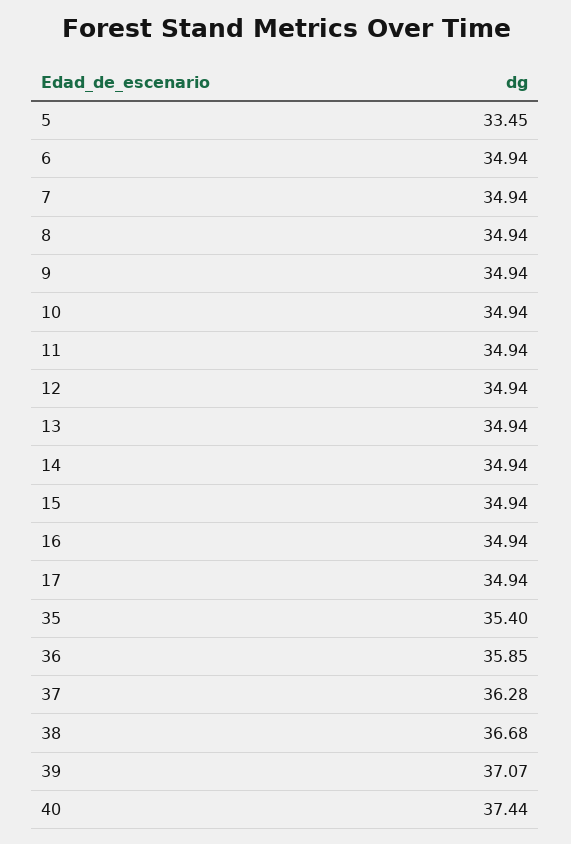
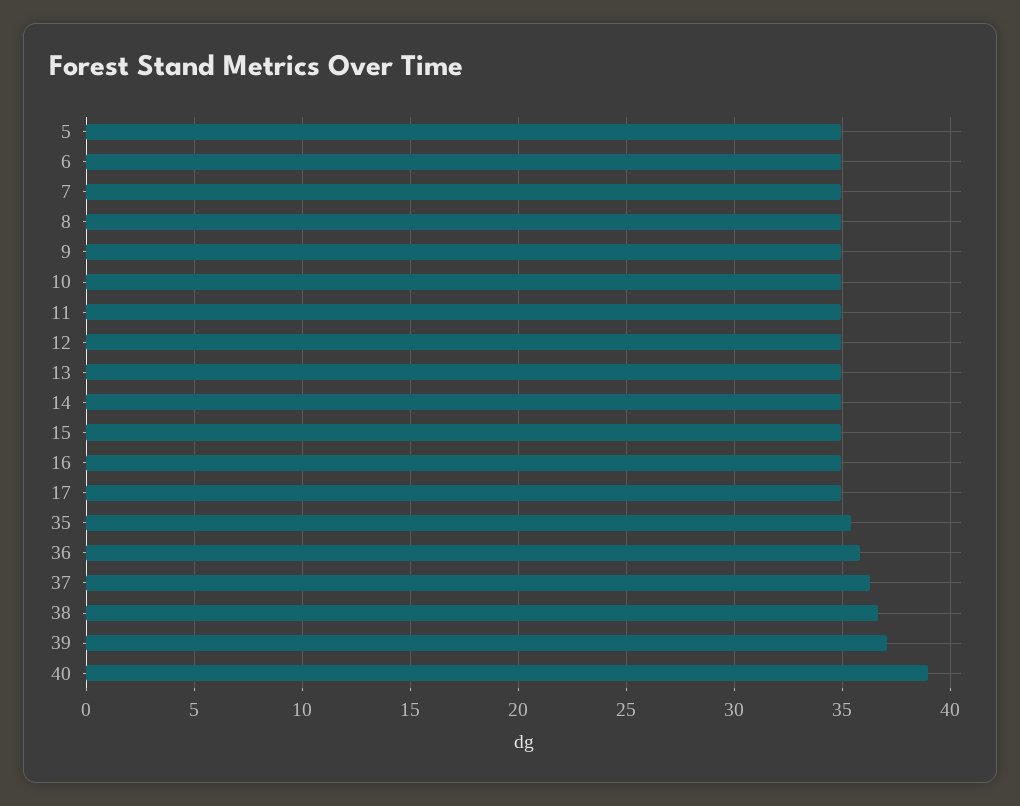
  {
-   "5": 33.45,
+   "5": 35,
    "6": 34.94,
    "7": 34.94,
    "8": 34.94,
    "9": 34.94,
    "10": 34.94,
    "11": 34.94,
    "12": 34.94,
    "13": 34.94,
    "14": 34.94,
    "15": 34.94,
    "16": 34.94,
    "17": 34.94,
    "35": 35.4,
    "36": 35.85,
    "37": 36.28,
    "38": 36.68,
    "39": 37.07,
-   "40": 37.44
+   "40": 39
  }

